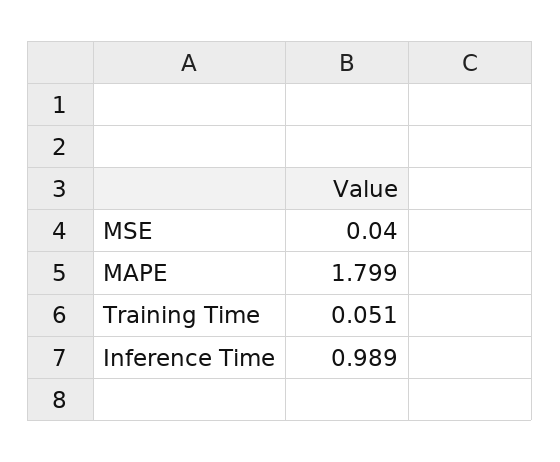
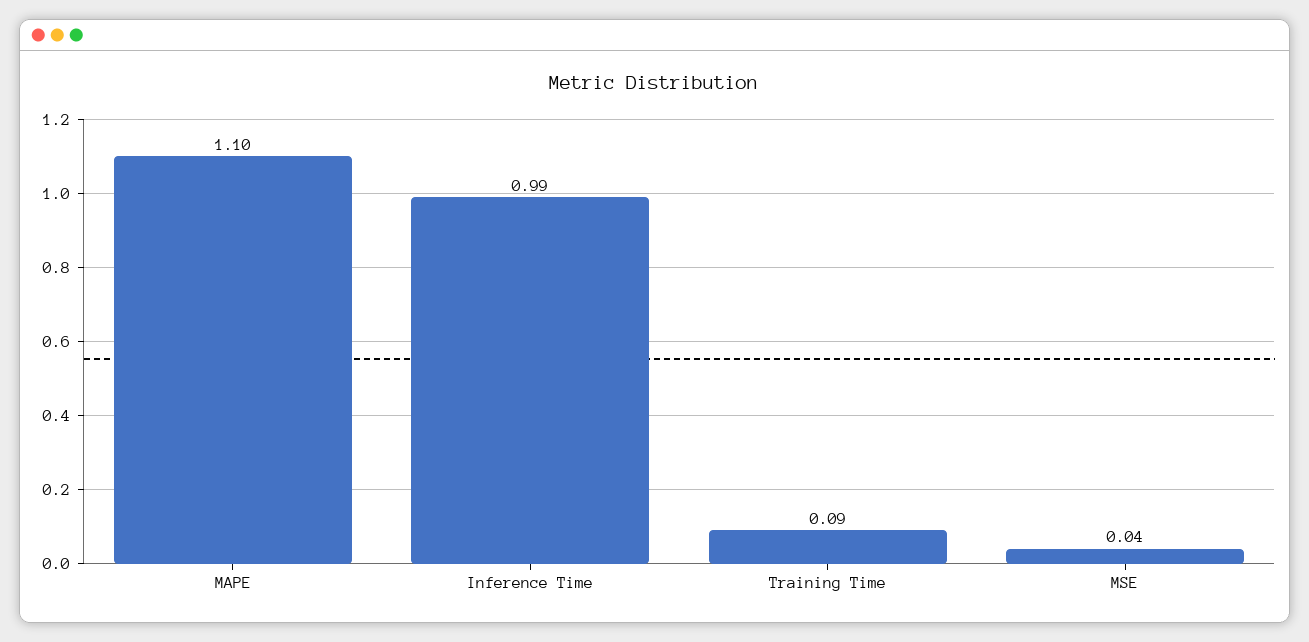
  {
    "MSE": 0.04,
-   "MAPE": 1.799,
+   "MAPE": 1.1,
-   "Training Time": 0.051,
+   "Training Time": 0.09,
    "Inference Time": 0.989
  }

